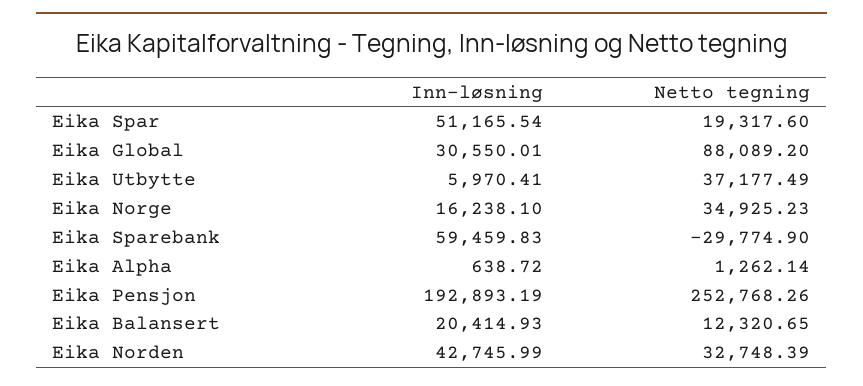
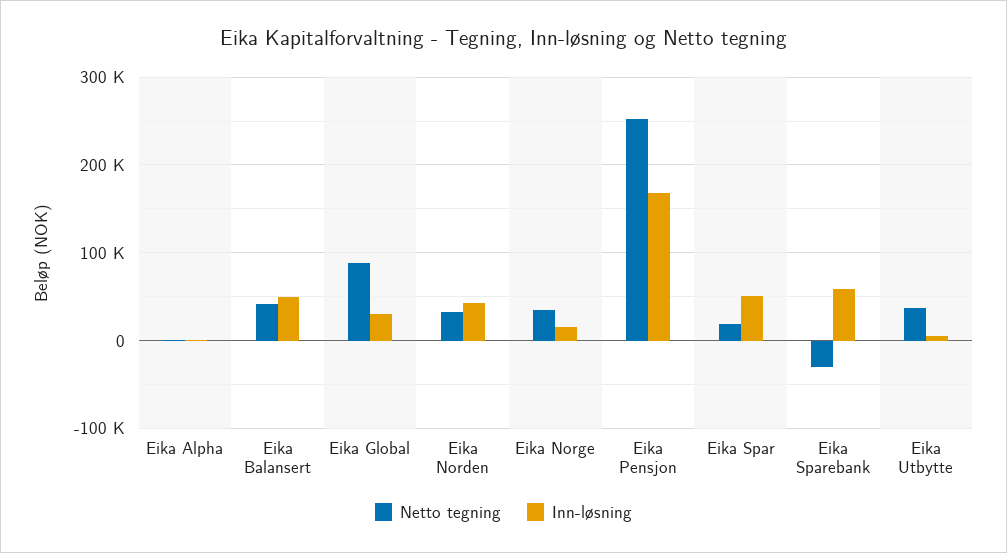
  {
    "Inn-løsning": {
      "Eika Spar": 51165.54,
      "Eika Global": 30550.01,
      "Eika Utbytte": 5970.41,
      "Eika Norge": 16238.1,
      "Eika Sparebank": 59459.83,
      "Eika Alpha": 638.72,
-     "Eika Pensjon": 192893.19,
+     "Eika Pensjon": 170000,
-     "Eika Balansert": 20414.93,
+     "Eika Balansert": 50000,
      "Eika Norden": 42745.99
    },
    "Netto tegning": {
      "Eika Spar": 19317.6,
      "Eika Global": 88089.2,
      "Eika Utbytte": 37177.49,
      "Eika Norge": 34925.23,
      "Eika Sparebank": -29774.9,
      "Eika Alpha": 1262.14,
      "Eika Pensjon": 252768.26,
-     "Eika Balansert": 12320.65,
+     "Eika Balansert": 40000,
      "Eika Norden": 32748.39
    }
  }

